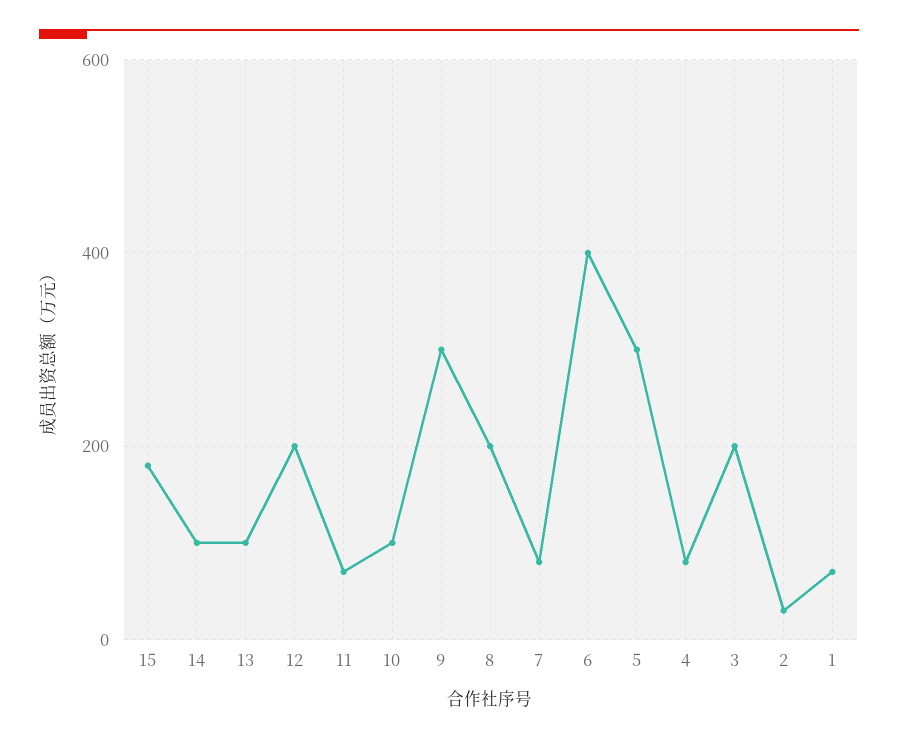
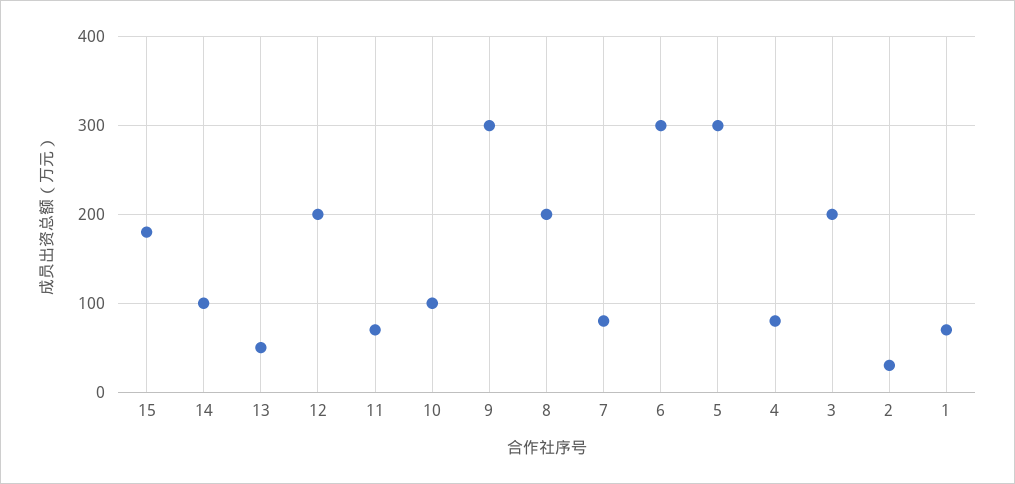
  {
    "15": 180,
    "14": 100,
-   "13": 100,
+   "13": 50,
    "12": 200,
    "11": 70,
    "10": 100,
    "9": 300,
    "8": 200,
    "7": 80,
-   "6": 400,
+   "6": 300,
    "5": 300,
    "4": 80,
    "3": 200,
    "2": 30,
    "1": 70
  }

